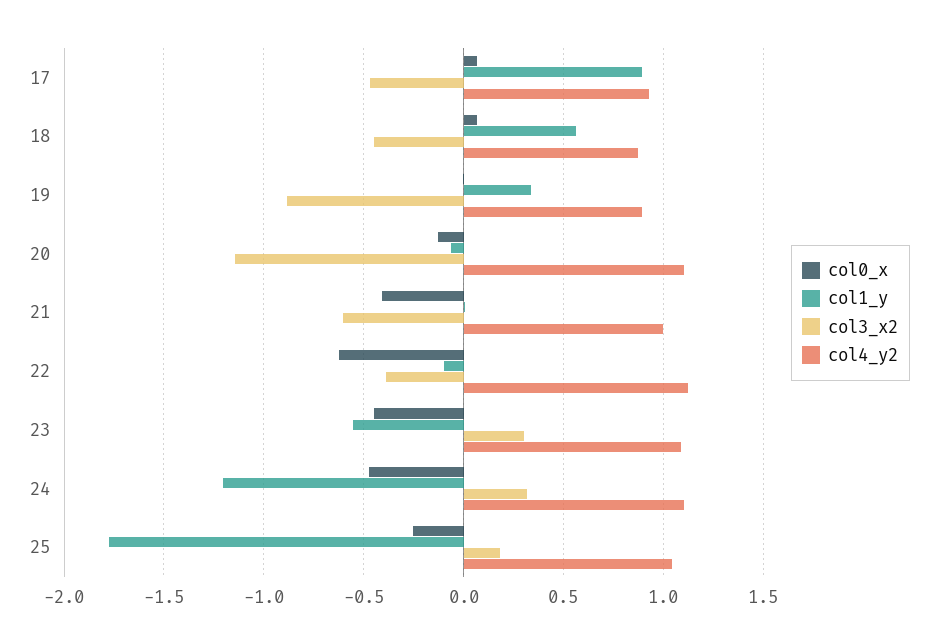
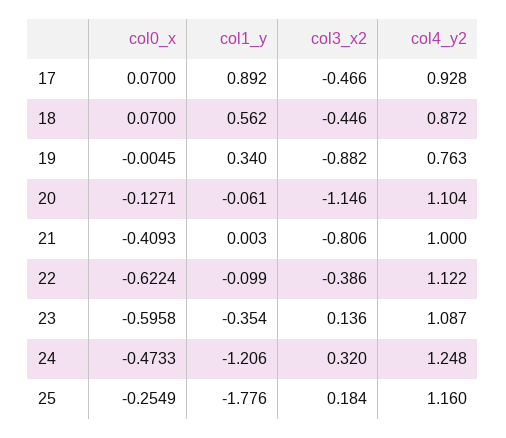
  {
    "col0_x": {
      "17": 0.07,
      "18": 0.07,
      "19": -0.0045,
      "20": -0.1271,
      "21": -0.4093,
      "22": -0.6224,
-     "23": -0.45,
+     "23": -0.5958,
      "24": -0.4733,
      "25": -0.2549
    },
    "col1_y": {
      "17": 0.892,
      "18": 0.562,
      "19": 0.34,
      "20": -0.061,
      "21": 0.003,
      "22": -0.099,
-     "23": -0.55,
+     "23": -0.354,
      "24": -1.206,
      "25": -1.776
    },
    "col3_x2": {
      "17": -0.466,
      "18": -0.446,
      "19": -0.882,
      "20": -1.146,
-     "21": -0.6,
+     "21": -0.806,
      "22": -0.386,
-     "23": 0.3,
+     "23": 0.136,
      "24": 0.32,
      "25": 0.184
    },
    "col4_y2": {
      "17": 0.928,
      "18": 0.872,
-     "19": 0.9,
+     "19": 0.763,
      "20": 1.104,
      "21": 1,
      "22": 1.122,
      "23": 1.087,
-     "24": 1.1,
+     "24": 1.248,
-     "25": 1.05
+     "25": 1.16
    }
  }

